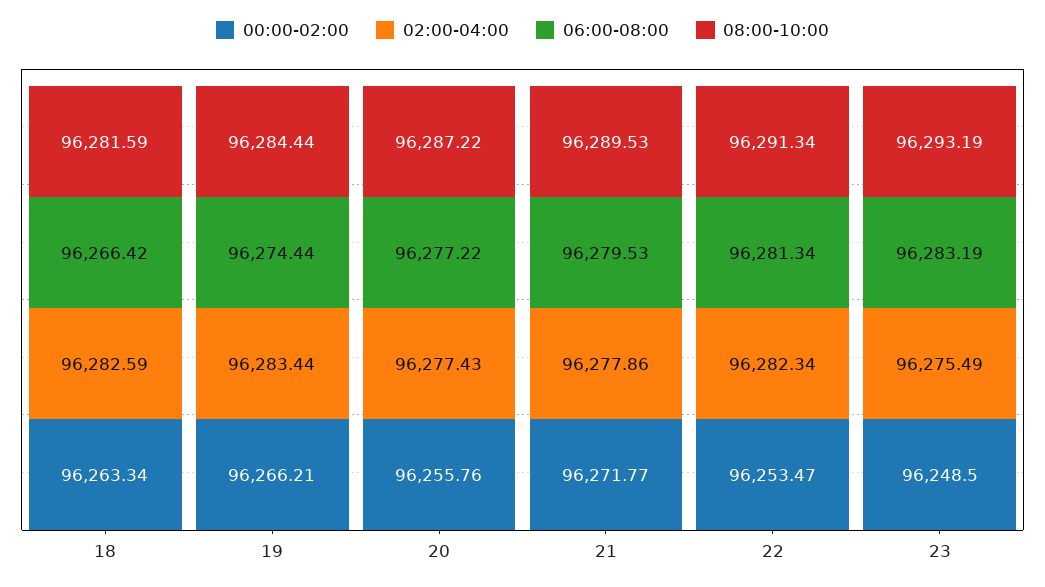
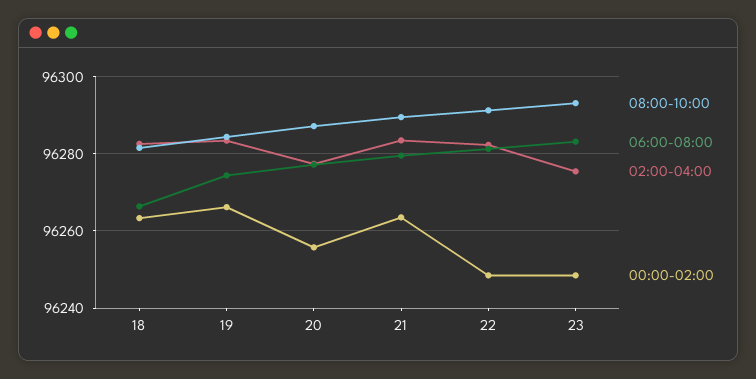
  {
    "00:00-02:00": {
      "18": 96263.34,
      "19": 96266.21,
      "20": 96255.76,
-     "21": 96271.77,
+     "21": 96264,
-     "22": 96253.47,
+     "22": 96248,
      "23": 96248.5
    },
    "02:00-04:00": {
      "18": 96282.59,
      "19": 96283.44,
      "20": 96277.43,
-     "21": 96277.86,
+     "21": 96284,
      "22": 96282.34,
      "23": 96275.49
    },
    "06:00-08:00": {
      "18": 96266.42,
      "19": 96274.44,
      "20": 96277.22,
      "21": 96279.53,
      "22": 96281.34,
      "23": 96283.19
    },
    "08:00-10:00": {
      "18": 96281.59,
      "19": 96284.44,
      "20": 96287.22,
      "21": 96289.53,
      "22": 96291.34,
      "23": 96293.19
    }
  }

